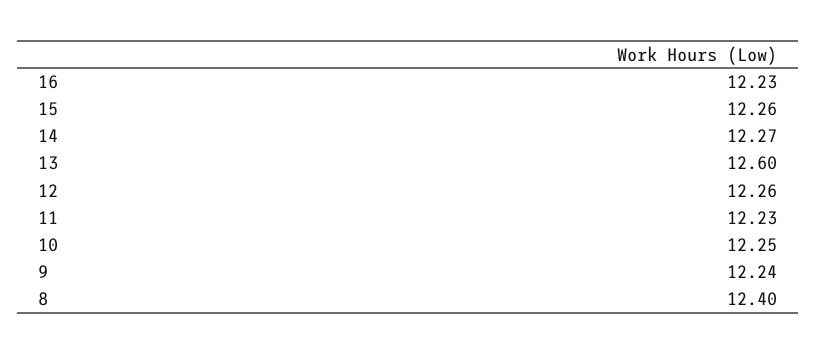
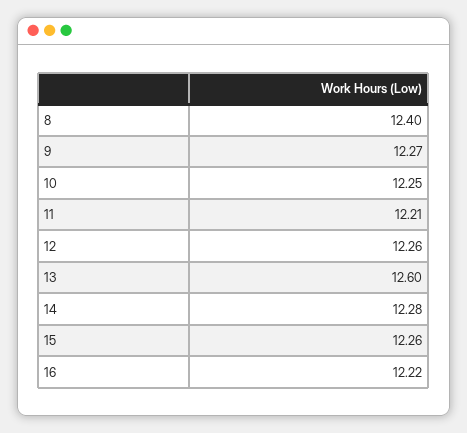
  {
-   "16": 12.23,
+   "16": 12.22,
    "15": 12.26,
-   "14": 12.27,
+   "14": 12.28,
    "13": 12.6,
    "12": 12.26,
-   "11": 12.23,
+   "11": 12.21,
    "10": 12.25,
-   "9": 12.24,
+   "9": 12.27,
    "8": 12.4
  }

